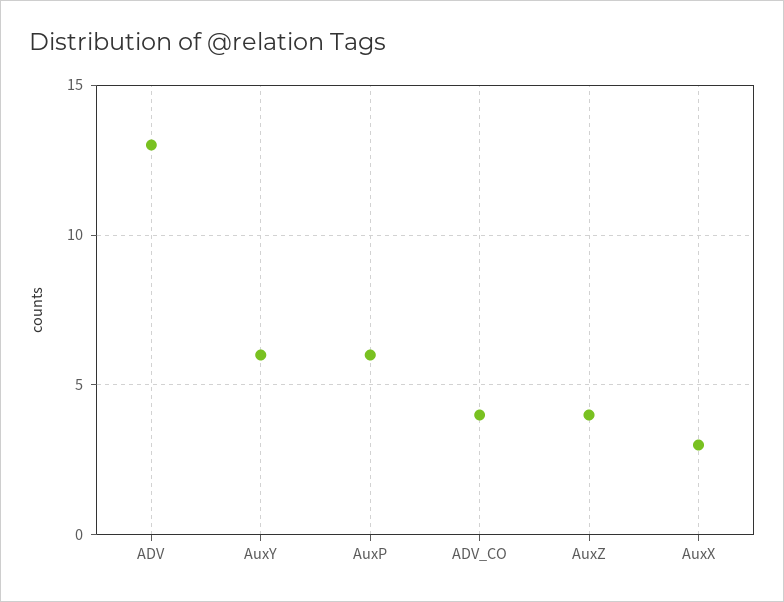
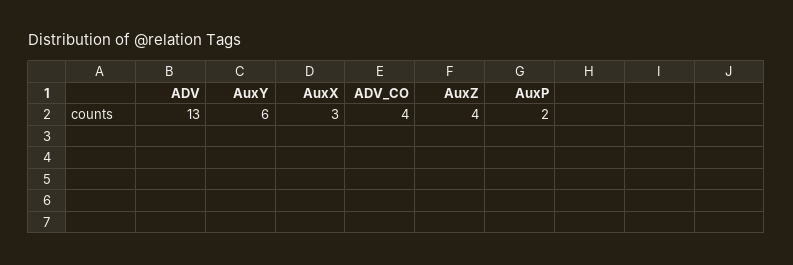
  {
    "ADV": 13,
    "AuxY": 6,
-   "AuxP": 6,
+   "AuxP": 2,
    "ADV_CO": 4,
    "AuxZ": 4,
    "AuxX": 3
  }

